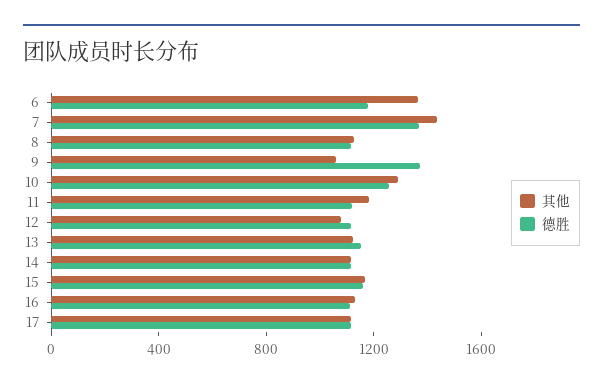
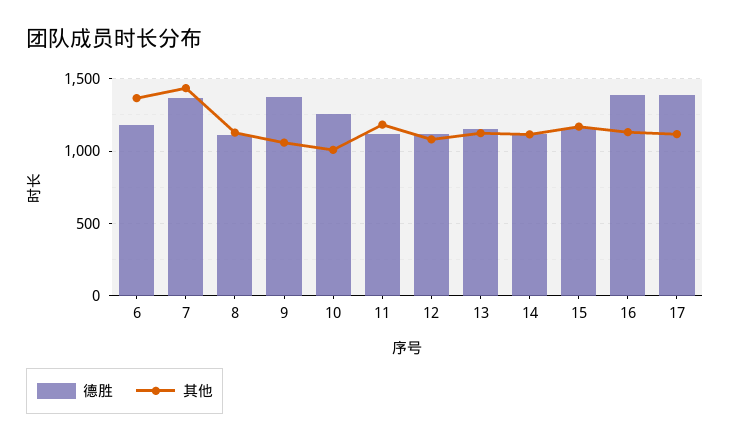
  {
    "其他": {
      "6": 1350,
      "7": 1450,
      "8": 1150,
      "9": 1050,
-     "10": 1300,
+     "10": 1000,
      "11": 1200,
      "12": 1100,
      "13": 1100,
      "14": 1100,
      "15": 1150,
      "16": 1150,
      "17": 1100
    },
    "德胜": {
      "6": 1200,
      "7": 1350,
      "8": 1100,
      "9": 1350,
      "10": 1250,
      "11": 1100,
      "12": 1100,
      "13": 1150,
      "14": 1100,
      "15": 1150,
-     "16": 1100,
+     "16": 1400,
-     "17": 1100
+     "17": 1400
    }
  }

